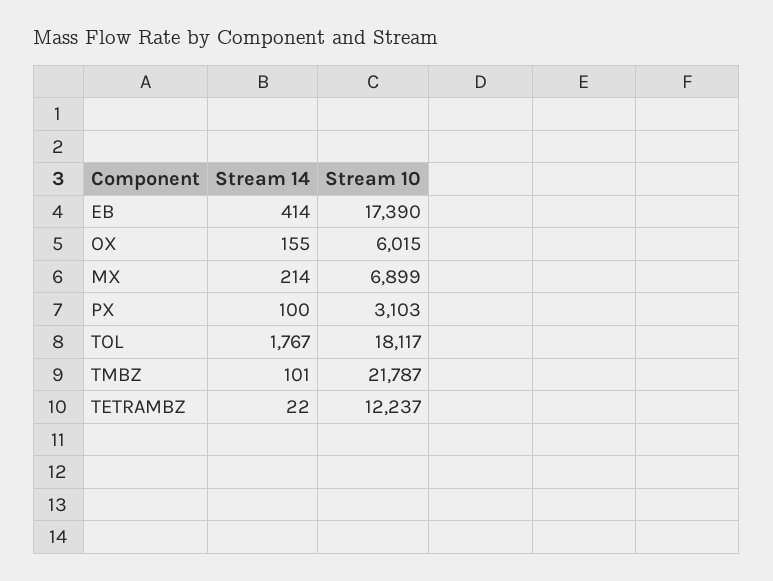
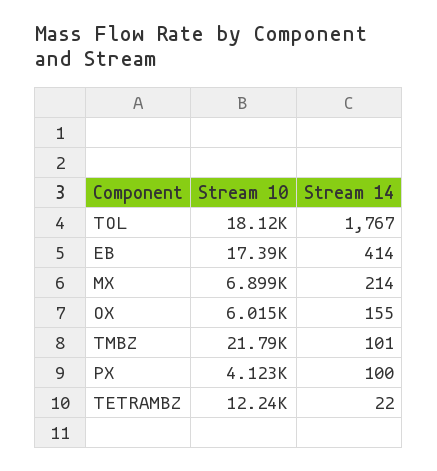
  {
    "Stream 14": {
      "EB": 414,
      "OX": 155,
      "MX": 214,
      "PX": 100,
      "TOL": 1767,
      "TMBZ": 101,
      "TETRAMBZ": 22
    },
    "Stream 10": {
      "EB": 17390,
      "OX": 6015,
      "MX": 6899,
-     "PX": 3103,
+     "PX": 4123,
      "TOL": 18117,
      "TMBZ": 21787,
      "TETRAMBZ": 12237
    }
  }

